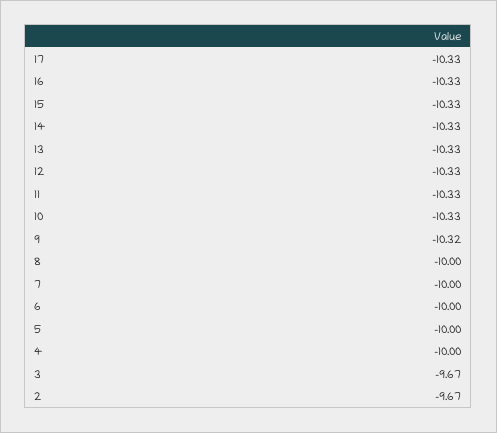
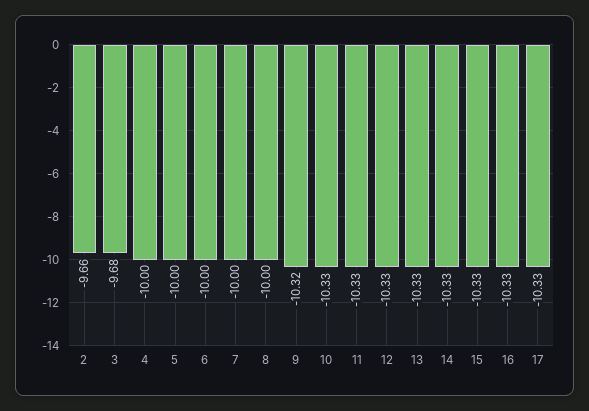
  {
    "17": -10.33,
    "16": -10.33,
    "15": -10.33,
    "14": -10.33,
    "13": -10.33,
    "12": -10.33,
    "11": -10.33,
    "10": -10.33,
    "9": -10.32,
    "8": -10,
    "7": -10,
    "6": -10,
    "5": -10,
    "4": -10,
-   "3": -9.67,
+   "3": -9.68,
-   "2": -9.67
+   "2": -9.66
  }

